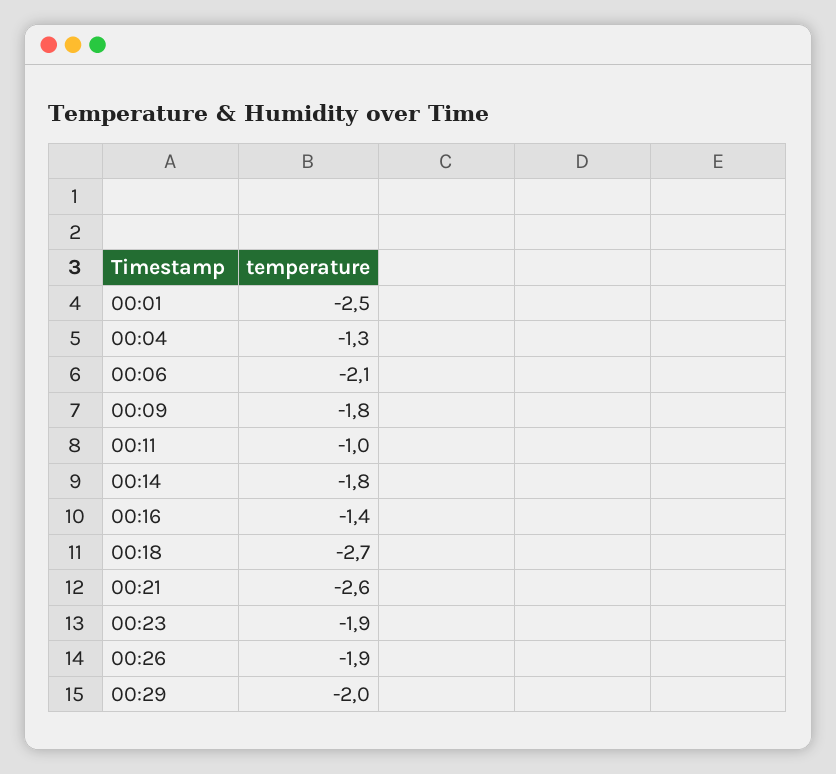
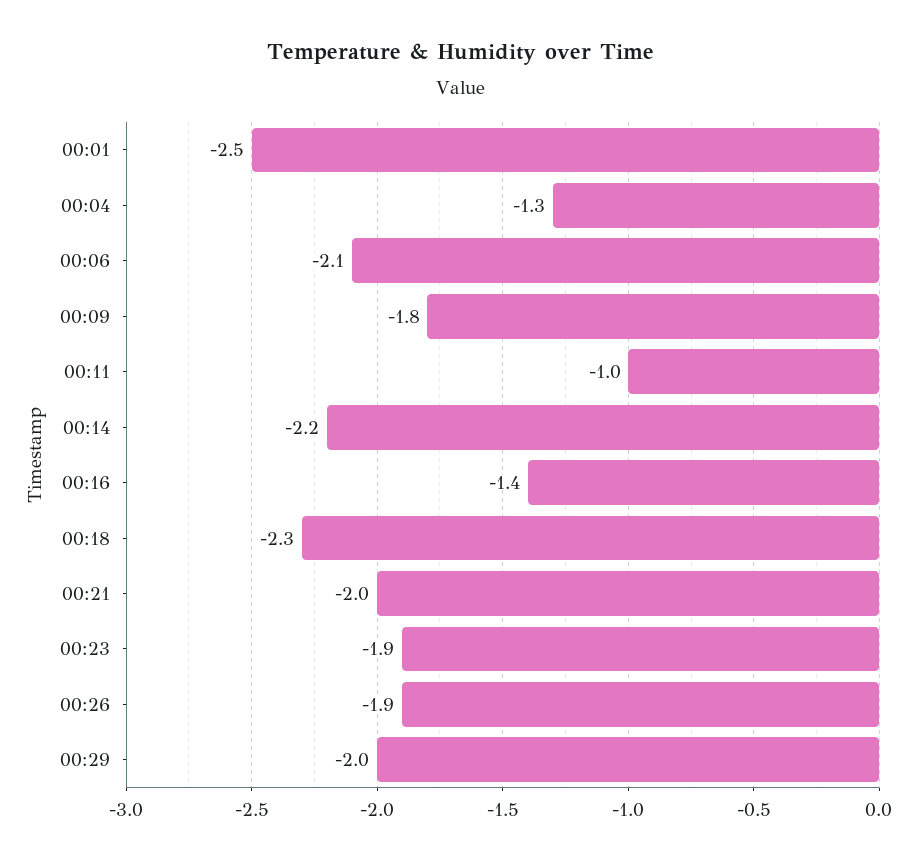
  {
    "00:01": -2.5,
    "00:04": -1.3,
    "00:06": -2.1,
    "00:09": -1.8,
    "00:11": -1,
-   "00:14": -1.8,
+   "00:14": -2.2,
    "00:16": -1.4,
-   "00:18": -2.7,
+   "00:18": -2.3,
-   "00:21": -2.6,
+   "00:21": -2,
    "00:23": -1.9,
    "00:26": -1.9,
    "00:29": -2
  }

